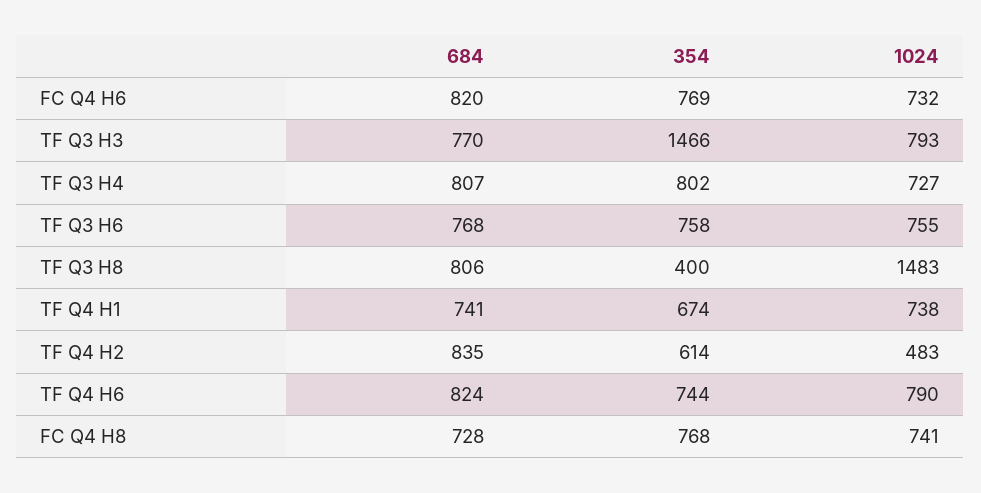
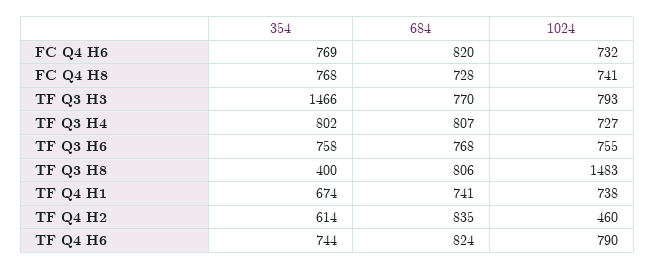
  {
    "684": {
      "FC Q4 H6": 820,
      "TF Q3 H3": 770,
      "TF Q3 H4": 807,
      "TF Q3 H6": 768,
      "TF Q3 H8": 806,
      "TF Q4 H1": 741,
      "TF Q4 H2": 835,
      "TF Q4 H6": 824,
      "FC Q4 H8": 728
    },
    "354": {
      "FC Q4 H6": 769,
      "TF Q3 H3": 1466,
      "TF Q3 H4": 802,
      "TF Q3 H6": 758,
      "TF Q3 H8": 400,
      "TF Q4 H1": 674,
      "TF Q4 H2": 614,
      "TF Q4 H6": 744,
      "FC Q4 H8": 768
    },
    "1024": {
      "FC Q4 H6": 732,
      "TF Q3 H3": 793,
      "TF Q3 H4": 727,
      "TF Q3 H6": 755,
      "TF Q3 H8": 1483,
      "TF Q4 H1": 738,
-     "TF Q4 H2": 483,
+     "TF Q4 H2": 460,
      "TF Q4 H6": 790,
      "FC Q4 H8": 741
    }
  }

